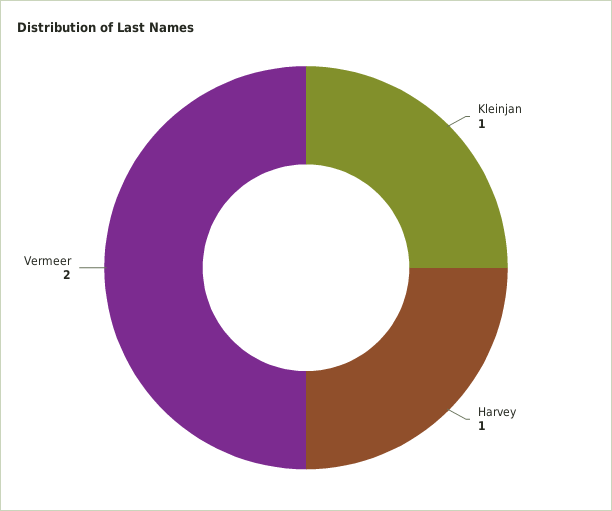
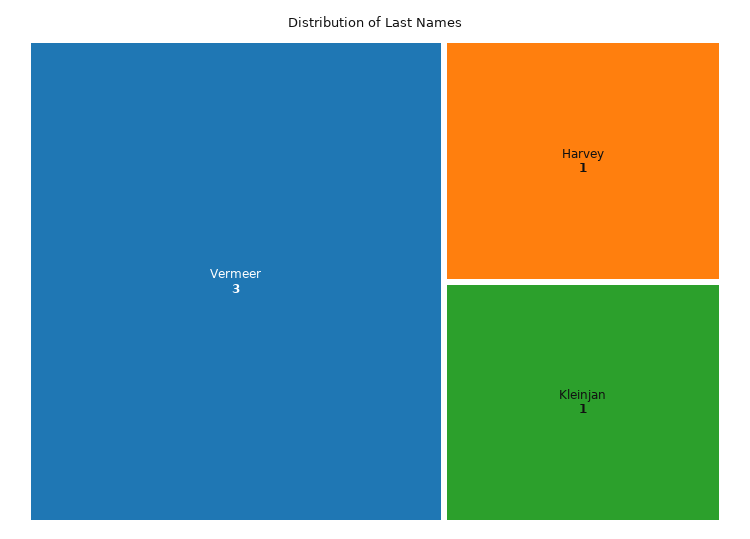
  {
    "Kleinjan": 1,
    "Harvey": 1,
-   "Vermeer": 2
+   "Vermeer": 3
  }

